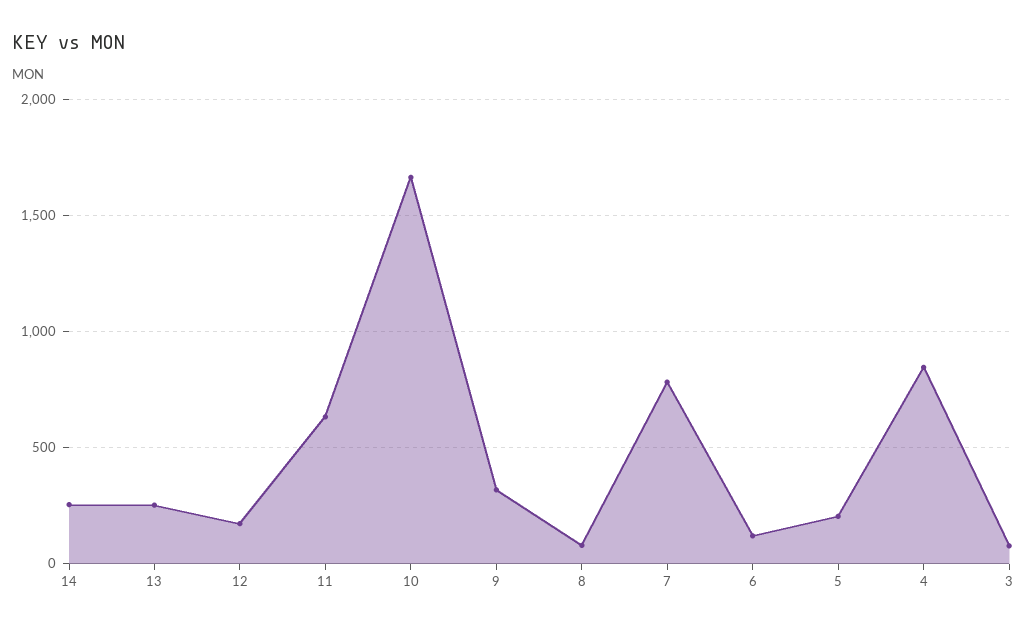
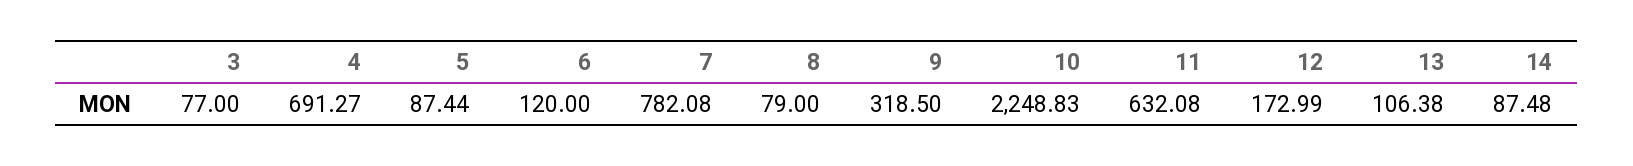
  {
-   "14": 250,
+   "14": 87.48,
-   "13": 250,
+   "13": 106.38,
    "12": 172.99,
    "11": 632.08,
-   "10": 1650,
+   "10": 2248.83,
    "9": 318.5,
    "8": 79,
    "7": 782.08,
    "6": 120,
-   "5": 200,
+   "5": 87.44,
-   "4": 850,
+   "4": 691.27,
    "3": 77
  }

